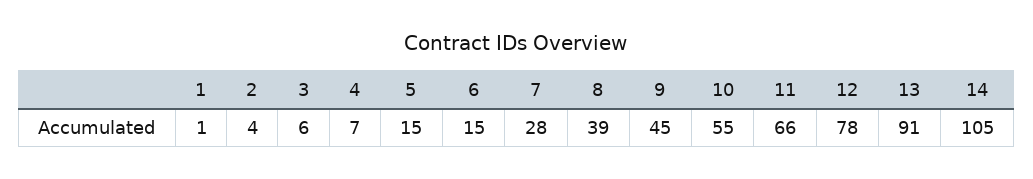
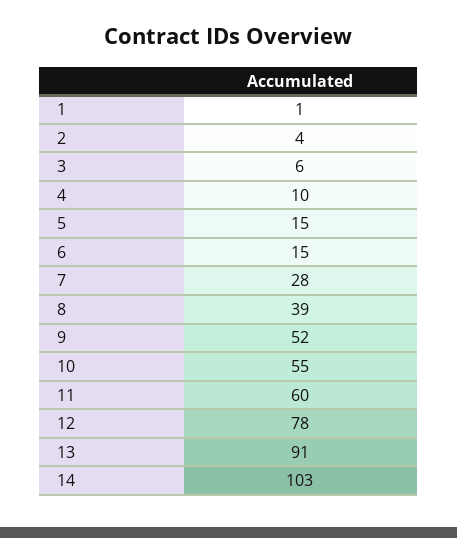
  {
    "1": 1,
    "2": 4,
    "3": 6,
-   "4": 7,
+   "4": 10,
    "5": 15,
    "6": 15,
    "7": 28,
    "8": 39,
-   "9": 45,
+   "9": 52,
    "10": 55,
-   "11": 66,
+   "11": 60,
    "12": 78,
    "13": 91,
-   "14": 105
+   "14": 103
  }

